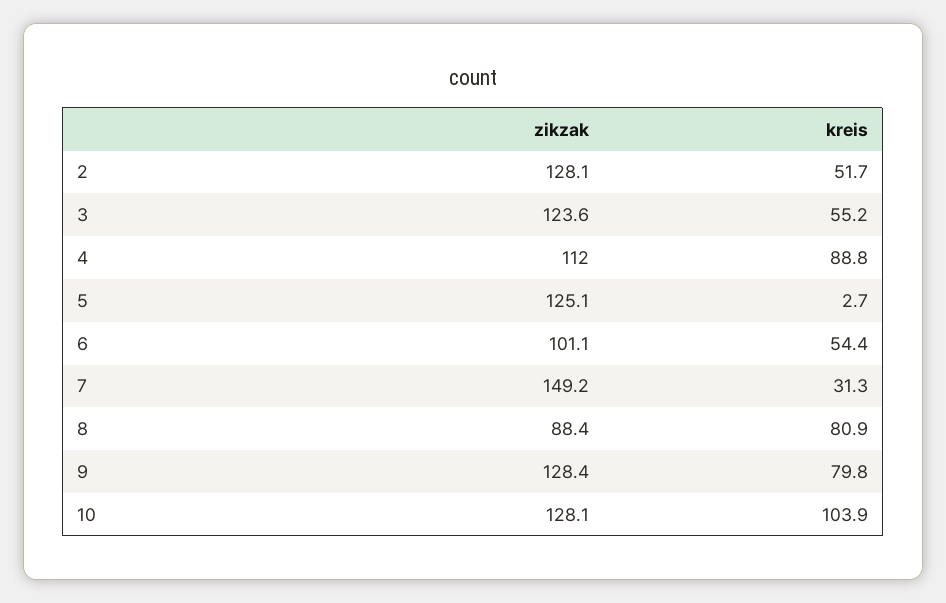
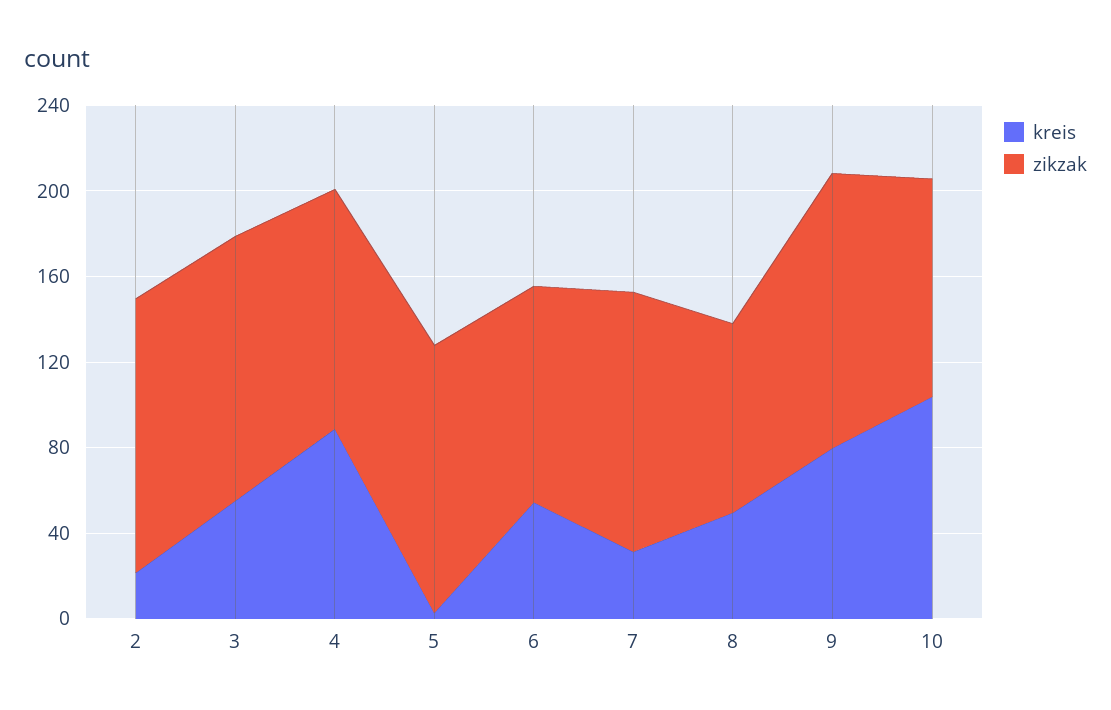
  {
    "zikzak": {
      "2": 128.1,
      "3": 123.6,
      "4": 112,
      "5": 125.1,
      "6": 101.1,
-     "7": 149.2,
+     "7": 120,
      "8": 88.4,
      "9": 128.4,
-     "10": 128.1
+     "10": 100
    },
    "kreis": {
-     "2": 51.7,
+     "2": 20,
      "3": 55.2,
      "4": 88.8,
      "5": 2.7,
      "6": 54.4,
      "7": 31.3,
-     "8": 80.9,
+     "8": 50,
      "9": 79.8,
      "10": 103.9
    }
  }

